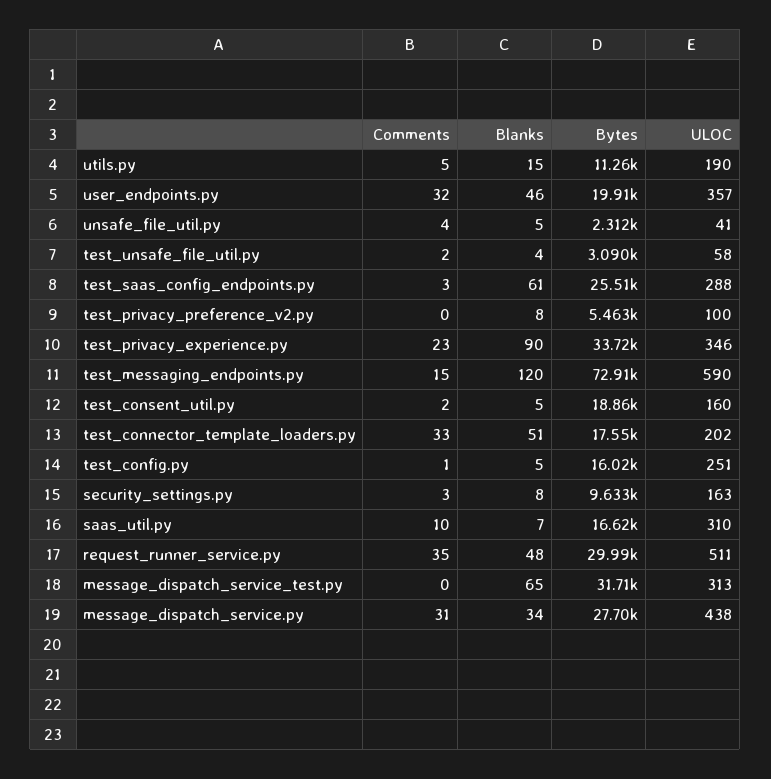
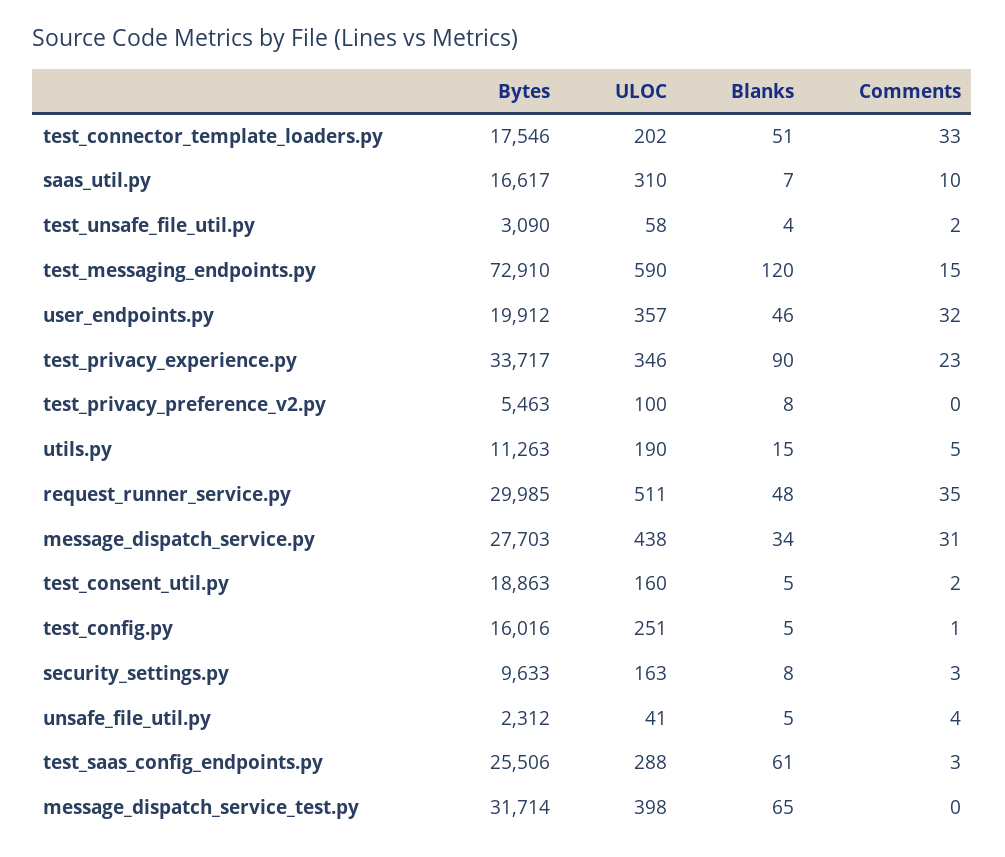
  {
    "Comments": {
      "utils.py": 5,
      "user_endpoints.py": 32,
      "unsafe_file_util.py": 4,
      "test_unsafe_file_util.py": 2,
      "test_saas_config_endpoints.py": 3,
      "test_privacy_preference_v2.py": 0,
      "test_privacy_experience.py": 23,
      "test_messaging_endpoints.py": 15,
      "test_consent_util.py": 2,
      "test_connector_template_loaders.py": 33,
      "test_config.py": 1,
      "security_settings.py": 3,
      "saas_util.py": 10,
      "request_runner_service.py": 35,
      "message_dispatch_service_test.py": 0,
      "message_dispatch_service.py": 31
    },
    "Blanks": {
      "utils.py": 15,
      "user_endpoints.py": 46,
      "unsafe_file_util.py": 5,
      "test_unsafe_file_util.py": 4,
      "test_saas_config_endpoints.py": 61,
      "test_privacy_preference_v2.py": 8,
      "test_privacy_experience.py": 90,
      "test_messaging_endpoints.py": 120,
      "test_consent_util.py": 5,
      "test_connector_template_loaders.py": 51,
      "test_config.py": 5,
      "security_settings.py": 8,
      "saas_util.py": 7,
      "request_runner_service.py": 48,
      "message_dispatch_service_test.py": 65,
      "message_dispatch_service.py": 34
    },
    "Bytes": {
      "utils.py": 11263,
      "user_endpoints.py": 19912,
      "unsafe_file_util.py": 2312,
      "test_unsafe_file_util.py": 3090,
      "test_saas_config_endpoints.py": 25506,
      "test_privacy_preference_v2.py": 5463,
      "test_privacy_experience.py": 33717,
      "test_messaging_endpoints.py": 72910,
      "test_consent_util.py": 18863,
      "test_connector_template_loaders.py": 17546,
      "test_config.py": 16016,
      "security_settings.py": 9633,
      "saas_util.py": 16617,
      "request_runner_service.py": 29985,
      "message_dispatch_service_test.py": 31714,
      "message_dispatch_service.py": 27703
    },
    "ULOC": {
      "utils.py": 190,
      "user_endpoints.py": 357,
      "unsafe_file_util.py": 41,
      "test_unsafe_file_util.py": 58,
      "test_saas_config_endpoints.py": 288,
      "test_privacy_preference_v2.py": 100,
      "test_privacy_experience.py": 346,
      "test_messaging_endpoints.py": 590,
      "test_consent_util.py": 160,
      "test_connector_template_loaders.py": 202,
      "test_config.py": 251,
      "security_settings.py": 163,
      "saas_util.py": 310,
      "request_runner_service.py": 511,
-     "message_dispatch_service_test.py": 313,
+     "message_dispatch_service_test.py": 398,
      "message_dispatch_service.py": 438
    }
  }

